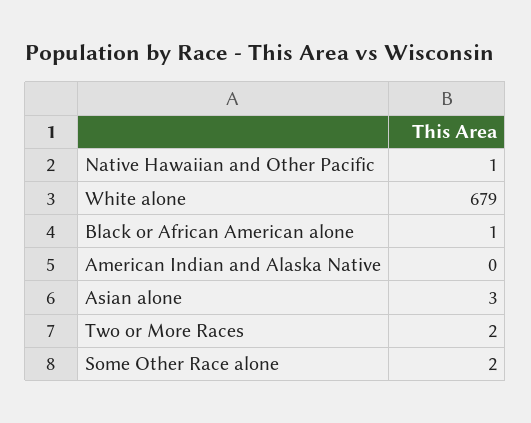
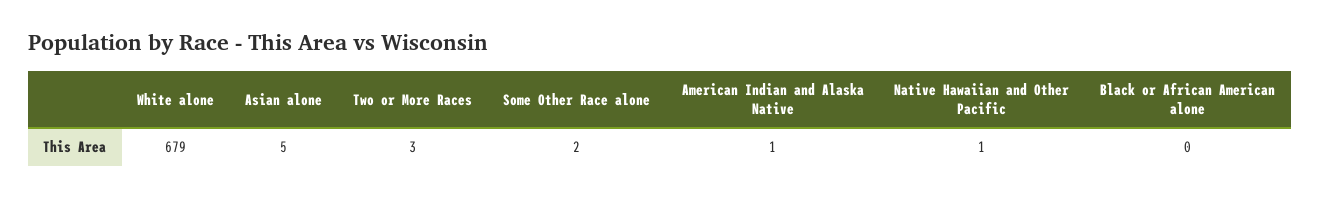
  {
    "Native Hawaiian and Other Pacific": 1,
    "White alone": 679,
-   "Black or African American alone": 1,
+   "Black or African American alone": 0,
-   "American Indian and Alaska Native": 0,
+   "American Indian and Alaska Native": 1,
-   "Asian alone": 3,
+   "Asian alone": 5,
-   "Two or More Races": 2,
+   "Two or More Races": 3,
    "Some Other Race alone": 2
  }

